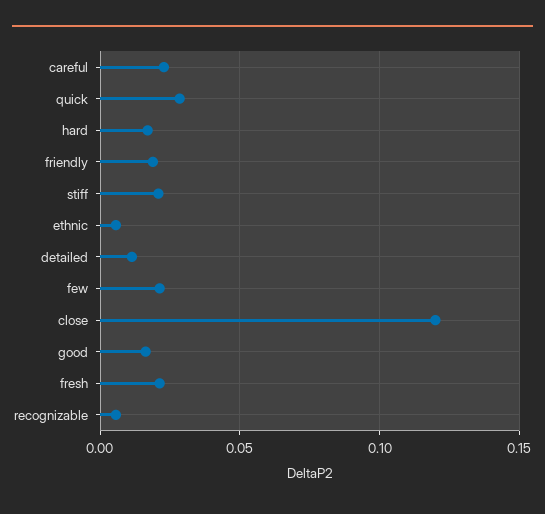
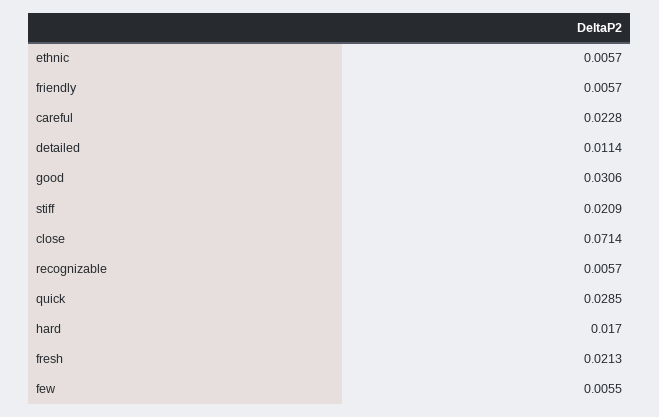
  {
    "careful": 0.0228,
    "quick": 0.0285,
    "hard": 0.017,
-   "friendly": 0.02,
+   "friendly": 0.0057,
    "stiff": 0.0209,
    "ethnic": 0.0057,
    "detailed": 0.0114,
-   "few": 0.02,
+   "few": 0.0055,
-   "close": 0.12,
+   "close": 0.0714,
-   "good": 0.015,
+   "good": 0.0306,
    "fresh": 0.0213,
    "recognizable": 0.0057
  }

